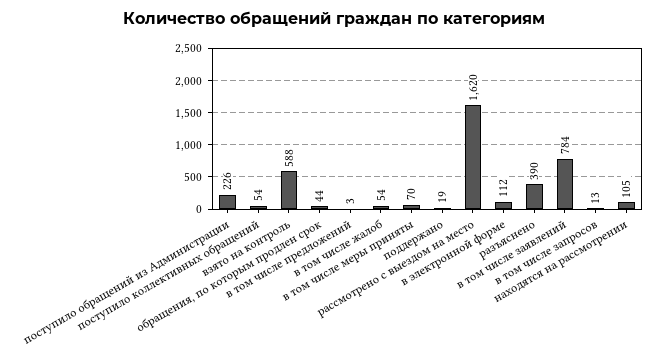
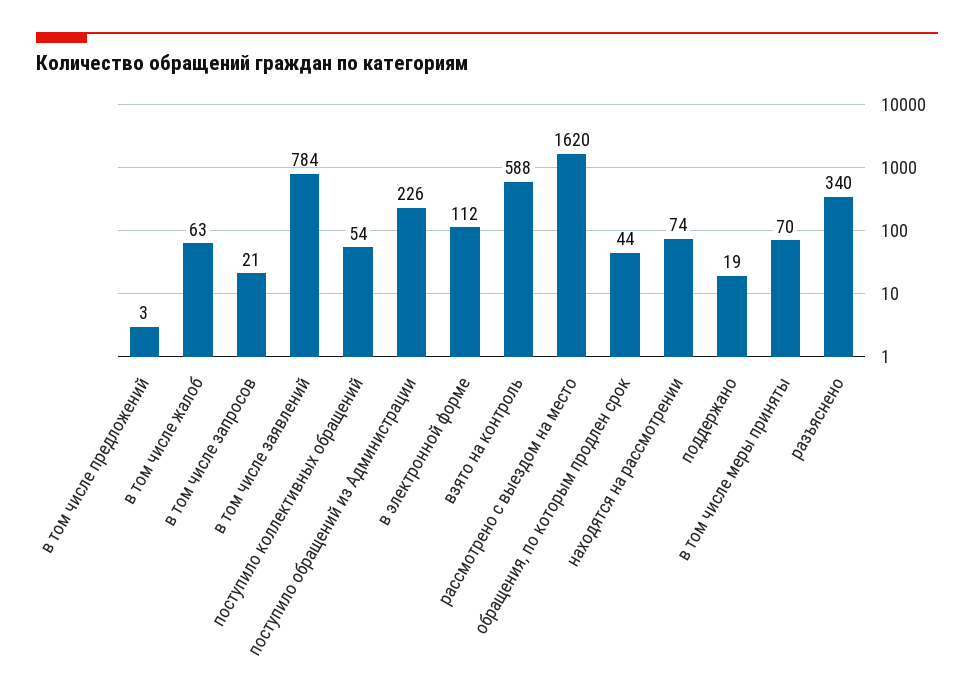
  {
    "поступило обращений из Администрации": 226,
    "поступило коллективных обращений": 54,
    "взято на контроль": 588,
    "обращения, по которым продлен срок": 44,
    "в том числе предложений": 3,
-   "в том числе жалоб": 54,
+   "в том числе жалоб": 63,
    "в том числе меры приняты": 70,
    "поддержано": 19,
    "рассмотрено с выездом на место": 1620,
    "в электронной форме": 112,
-   "разъяснено": 390,
+   "разъяснено": 340,
    "в том числе заявлений": 784,
-   "в том числе запросов": 13,
+   "в том числе запросов": 21,
-   "находятся на рассмотрении": 105
+   "находятся на рассмотрении": 74
  }

